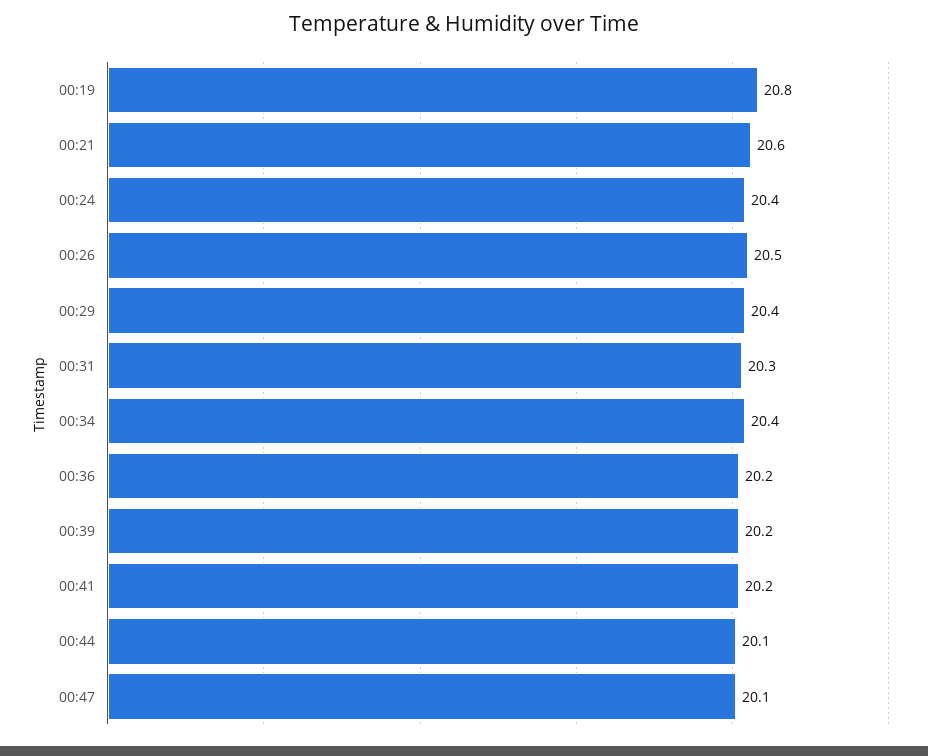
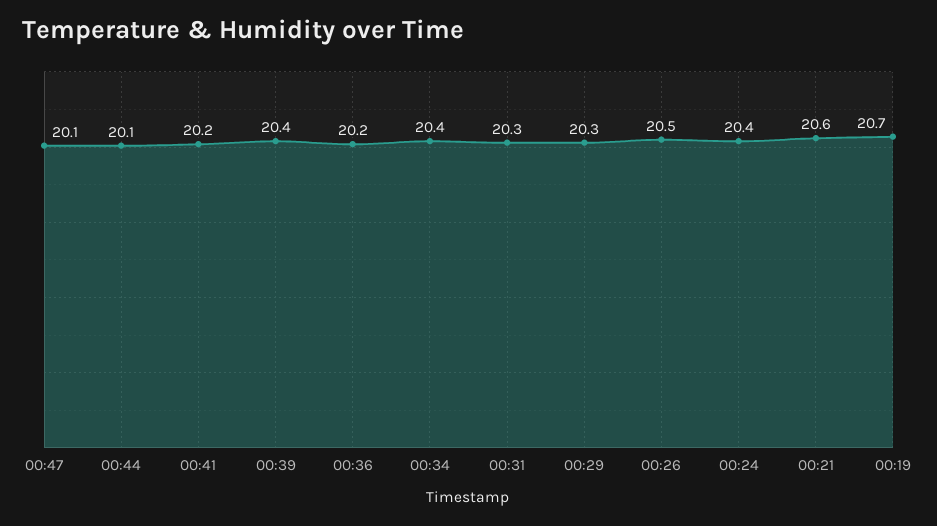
  {
-   "00:19": 20.8,
+   "00:19": 20.7,
    "00:21": 20.6,
    "00:24": 20.4,
    "00:26": 20.5,
-   "00:29": 20.4,
+   "00:29": 20.3,
    "00:31": 20.3,
    "00:34": 20.4,
    "00:36": 20.2,
-   "00:39": 20.2,
+   "00:39": 20.4,
    "00:41": 20.2,
    "00:44": 20.1,
    "00:47": 20.1
  }

